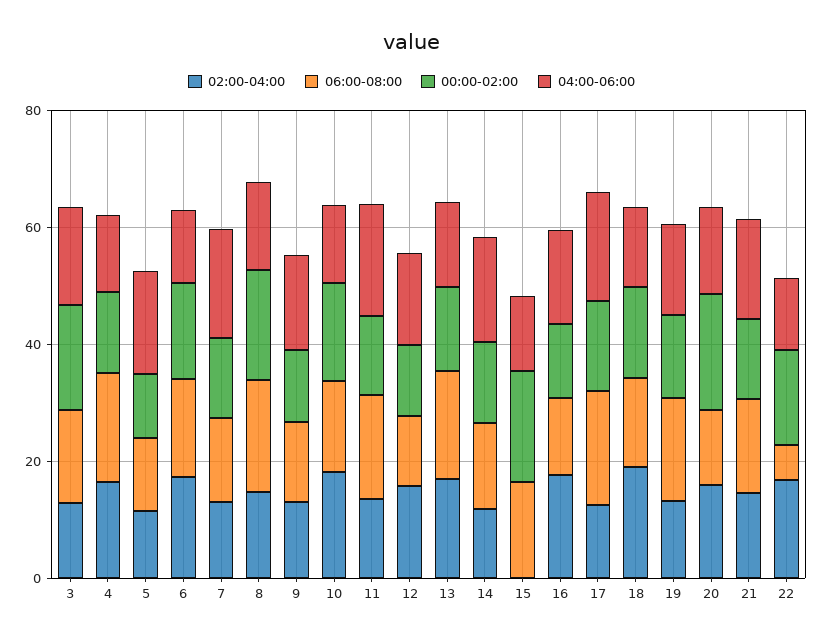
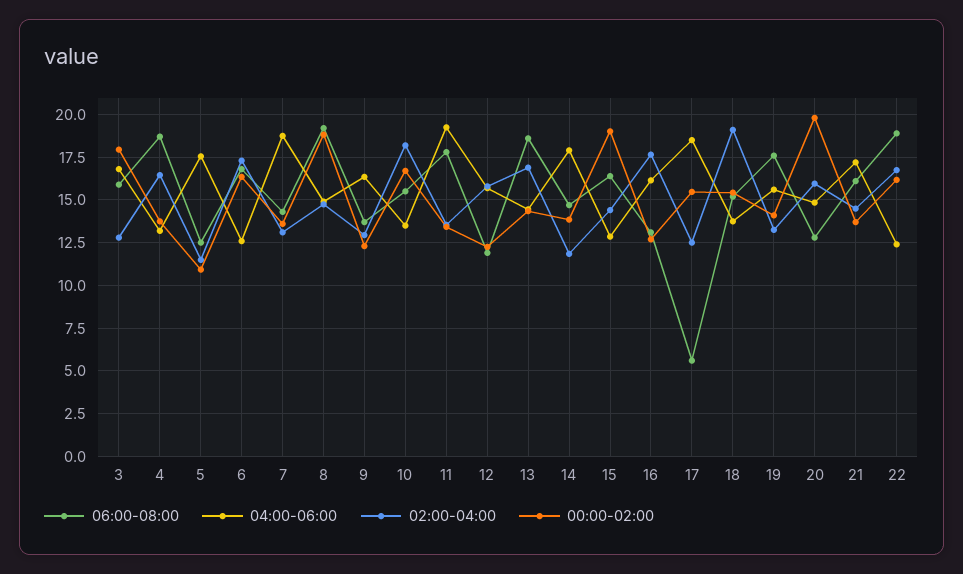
  {
    "02:00-04:00": {
      "3": 13,
      "4": 16.5,
      "5": 11.5,
      "6": 17.5,
      "7": 13,
      "8": 15,
      "9": 13,
      "10": 18,
      "11": 13.5,
      "12": 16,
      "13": 17,
      "14": 12,
-     "15": 0,
+     "15": 14.5,
      "16": 17.5,
      "17": 12.5,
      "18": 19,
      "19": 13.5,
      "20": 16,
      "21": 14.5,
      "22": 17
    },
    "06:00-08:00": {
      "3": 16,
      "4": 18.5,
      "5": 12.5,
      "6": 17,
      "7": 14.5,
      "8": 19,
      "9": 13.5,
      "10": 15.5,
      "11": 18,
      "12": 12,
      "13": 18.5,
      "14": 14.5,
      "15": 16.5,
      "16": 13,
-     "17": 20,
+     "17": 5.5,
      "18": 15,
      "19": 17.5,
      "20": 13,
      "21": 16,
-     "22": 5
+     "22": 19
    },
    "00:00-02:00": {
      "3": 18,
      "4": 14,
      "5": 11,
      "6": 16.5,
      "7": 13.5,
      "8": 19,
      "9": 12.5,
      "10": 16.5,
      "11": 13.5,
      "12": 12.5,
      "13": 14.5,
      "14": 14,
      "15": 19,
      "16": 12.5,
      "17": 15.5,
      "18": 15.5,
      "19": 14,
      "20": 20,
      "21": 13.5,
      "22": 16
    },
    "04:00-06:00": {
      "3": 17,
      "4": 13,
      "5": 17.5,
      "6": 12.5,
      "7": 19,
      "8": 15,
      "9": 16.5,
      "10": 13.5,
      "11": 19.5,
      "12": 15.5,
      "13": 14.5,
      "14": 18,
      "15": 13,
      "16": 16,
      "17": 18.5,
      "18": 14,
      "19": 15.5,
      "20": 15,
      "21": 17,
      "22": 12.5
    }
  }

